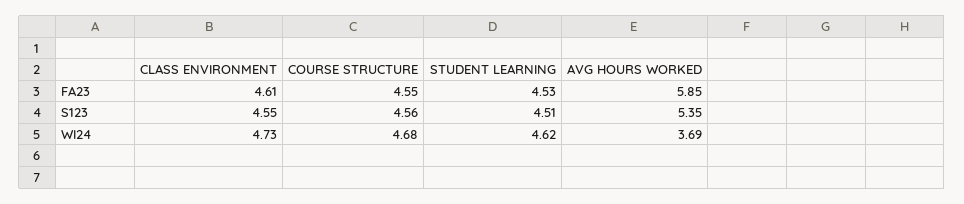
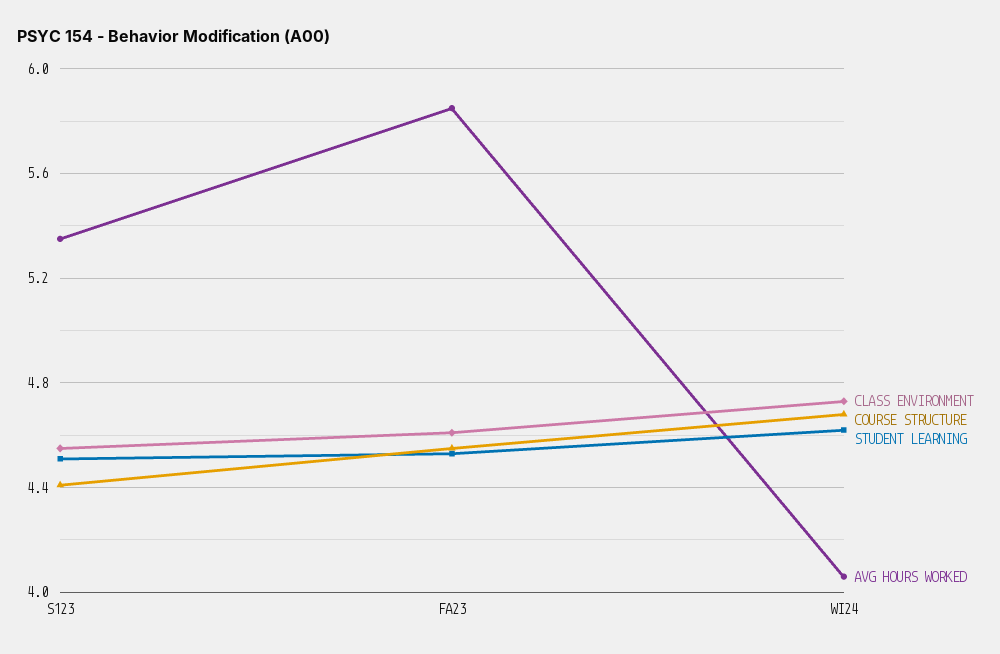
  {
    "CLASS ENVIRONMENT": {
      "FA23": 4.61,
      "S123": 4.55,
      "WI24": 4.73
    },
    "COURSE STRUCTURE": {
      "FA23": 4.55,
-     "S123": 4.56,
+     "S123": 4.4,
      "WI24": 4.68
    },
    "STUDENT LEARNING": {
      "FA23": 4.53,
      "S123": 4.51,
      "WI24": 4.62
    },
    "AVG HOURS WORKED": {
      "FA23": 5.85,
      "S123": 5.35,
-     "WI24": 3.69
+     "WI24": 4.05
    }
  }

